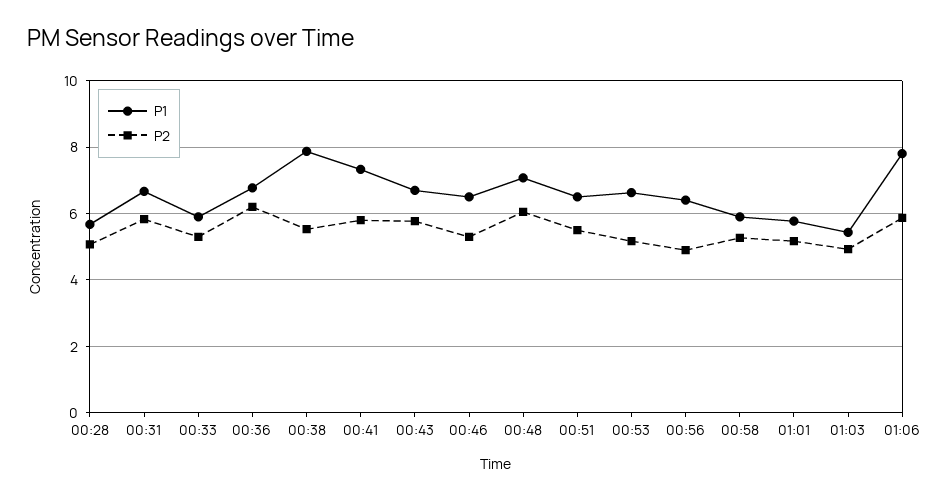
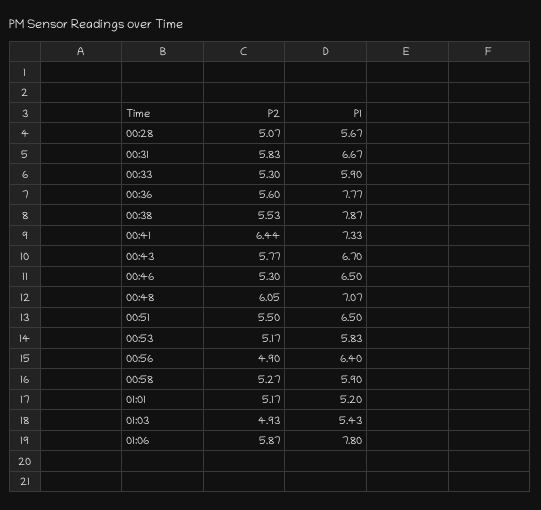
  {
    "P1": {
      "00:28": 5.67,
      "00:31": 6.67,
      "00:33": 5.9,
-     "00:36": 6.8,
+     "00:36": 7.77,
      "00:38": 7.87,
      "00:41": 7.33,
      "00:43": 6.7,
      "00:46": 6.5,
      "00:48": 7.07,
      "00:51": 6.5,
-     "00:53": 6.6,
+     "00:53": 5.83,
      "00:56": 6.4,
      "00:58": 5.9,
-     "01:01": 5.8,
+     "01:01": 5.2,
      "01:03": 5.43,
      "01:06": 7.8
    },
    "P2": {
      "00:28": 5.07,
      "00:31": 5.83,
      "00:33": 5.3,
-     "00:36": 6.2,
+     "00:36": 5.6,
      "00:38": 5.53,
-     "00:41": 5.8,
+     "00:41": 6.44,
      "00:43": 5.77,
      "00:46": 5.3,
      "00:48": 6.05,
      "00:51": 5.5,
      "00:53": 5.17,
      "00:56": 4.9,
      "00:58": 5.27,
      "01:01": 5.17,
      "01:03": 4.93,
      "01:06": 5.87
    }
  }

